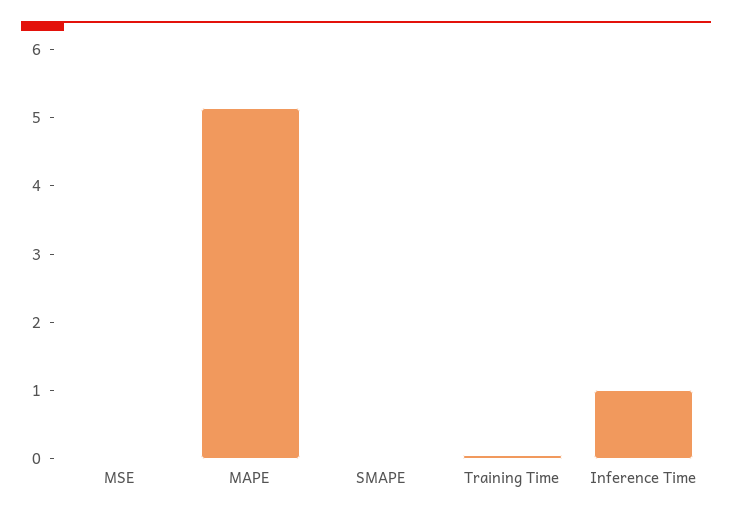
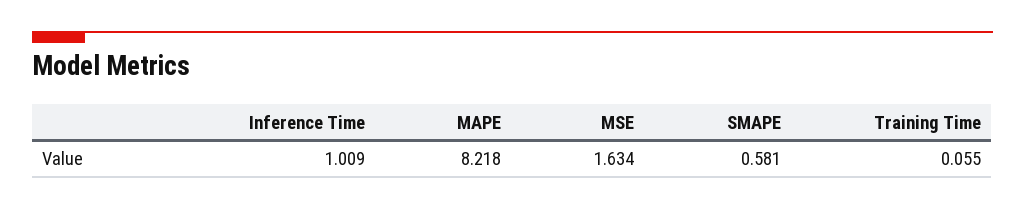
  {
-   "MSE": 0,
+   "MSE": 1.634,
-   "MAPE": 5.2,
+   "MAPE": 8.218,
-   "SMAPE": 0,
+   "SMAPE": 0.581,
    "Training Time": 0.055,
    "Inference Time": 1.009
  }

